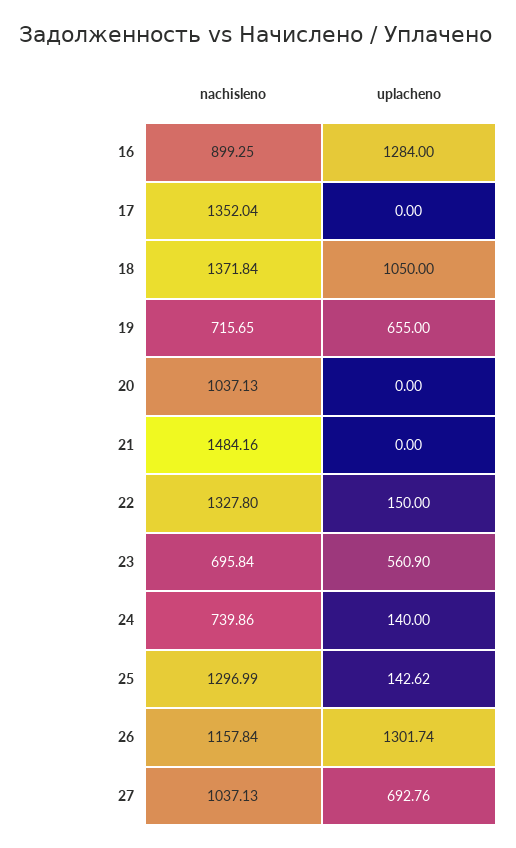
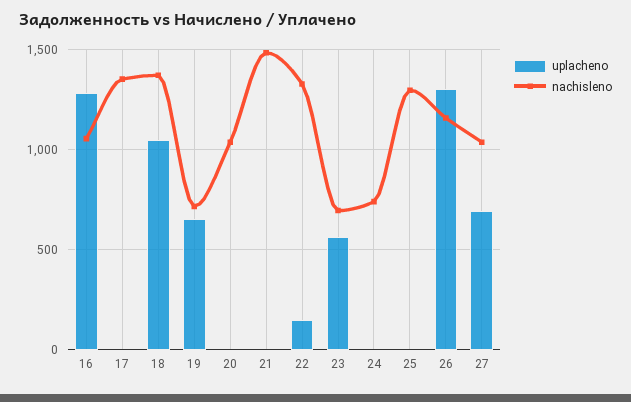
  {
    "nachisleno": {
-     "16": 899.25,
+     "16": 1050,
      "17": 1352.04,
      "18": 1371.84,
      "19": 715.65,
      "20": 1037.13,
      "21": 1484.16,
      "22": 1327.8,
      "23": 695.84,
      "24": 739.86,
      "25": 1296.99,
      "26": 1157.84,
      "27": 1037.13
    },
    "uplacheno": {
      "16": 1284,
      "17": 0,
      "18": 1050,
      "19": 655,
      "20": 0,
      "21": 0,
      "22": 150,
      "23": 560.9,
-     "24": 140,
+     "24": 0,
-     "25": 142.62,
+     "25": 0,
      "26": 1301.74,
      "27": 692.76
    }
  }

